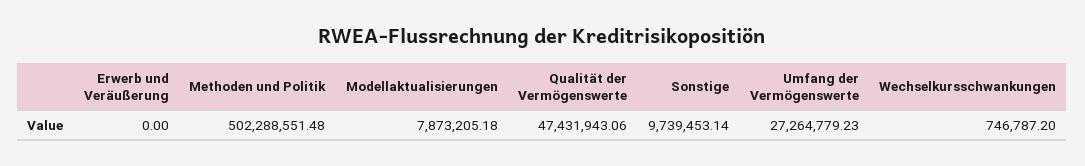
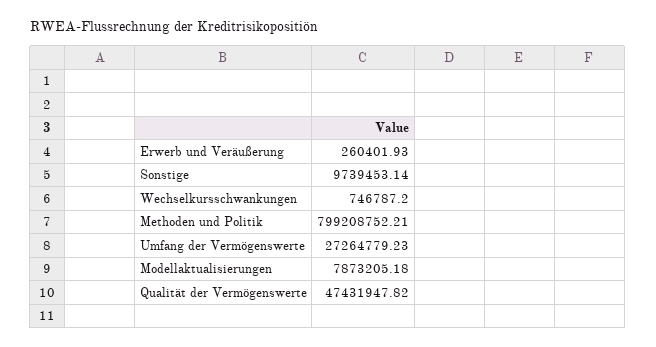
  {
-   "Erwerb und Veräußerung": 0,
+   "Erwerb und Veräußerung": 260401.93,
-   "Methoden und Politik": 502288551.48,
+   "Methoden und Politik": 799208752.21,
    "Modellaktualisierungen": 7873205.18,
-   "Qualität der Vermögenswerte": 47431943.06,
+   "Qualität der Vermögenswerte": 47431947.82,
    "Sonstige": 9739453.14,
    "Umfang der Vermögenswerte": 27264779.23,
    "Wechselkursschwankungen": 746787.2
  }

